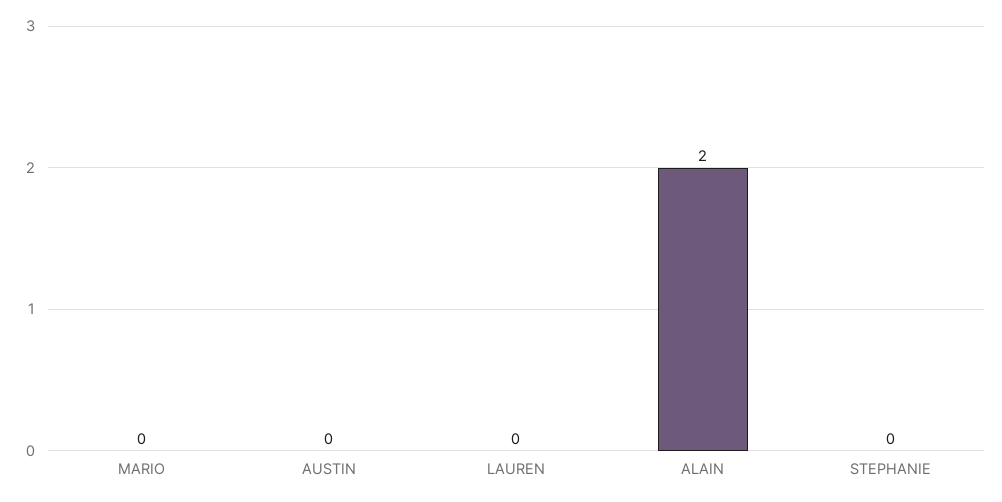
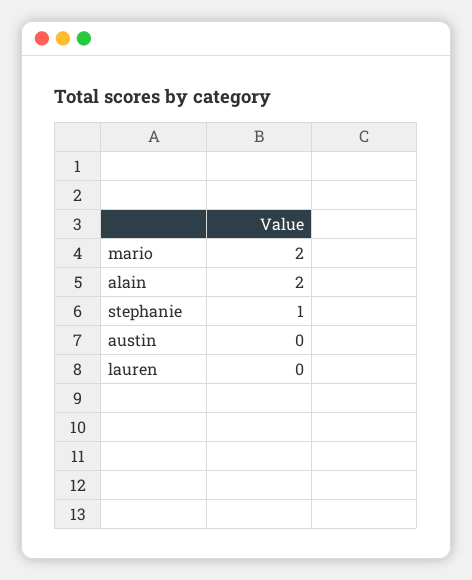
  {
-   "MARIO": 0,
+   "MARIO": 2,
    "AUSTIN": 0,
    "LAUREN": 0,
    "ALAIN": 2,
-   "STEPHANIE": 0
+   "STEPHANIE": 1
  }

